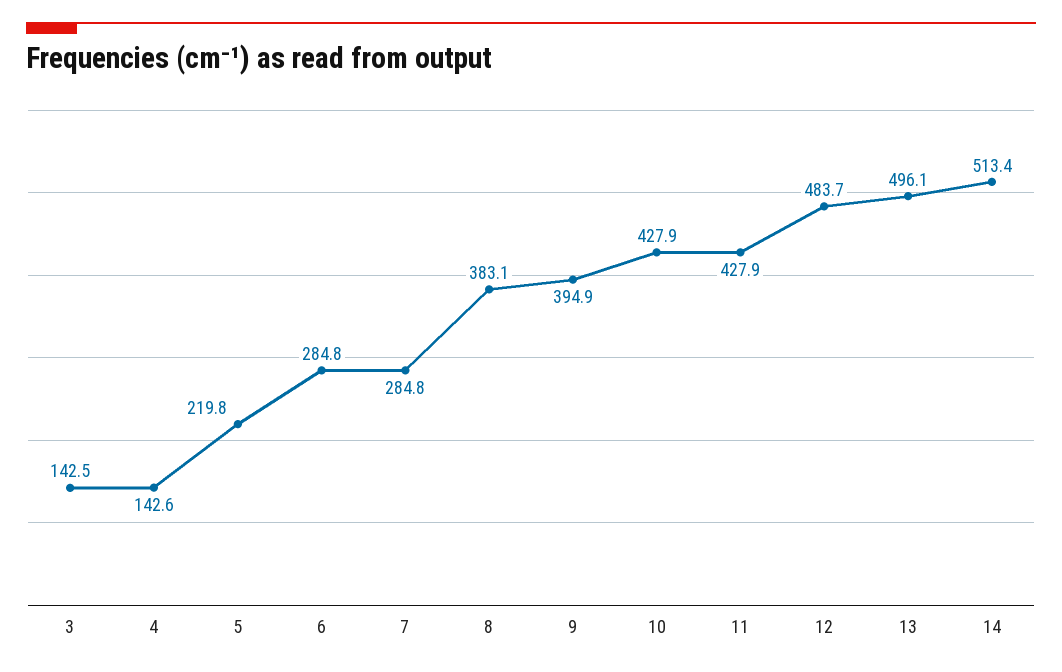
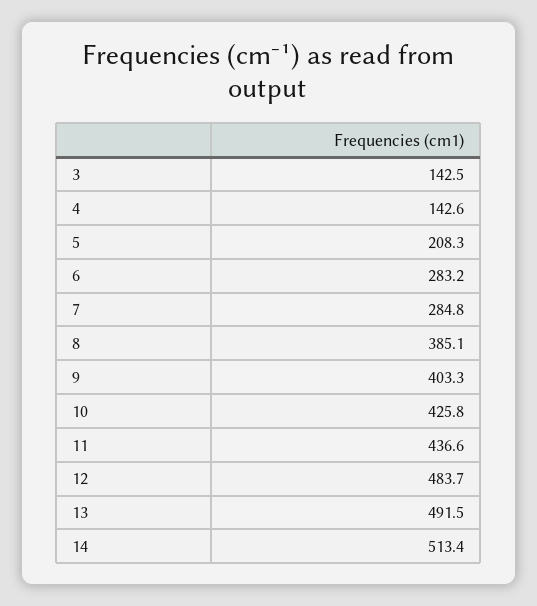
  {
    "3": 142.5,
    "4": 142.6,
-   "5": 219.8,
+   "5": 208.3,
-   "6": 284.8,
+   "6": 283.2,
    "7": 284.8,
-   "8": 383.1,
+   "8": 385.1,
-   "9": 394.9,
+   "9": 403.3,
-   "10": 427.9,
+   "10": 425.8,
-   "11": 427.9,
+   "11": 436.6,
    "12": 483.7,
-   "13": 496.1,
+   "13": 491.5,
    "14": 513.4
  }

